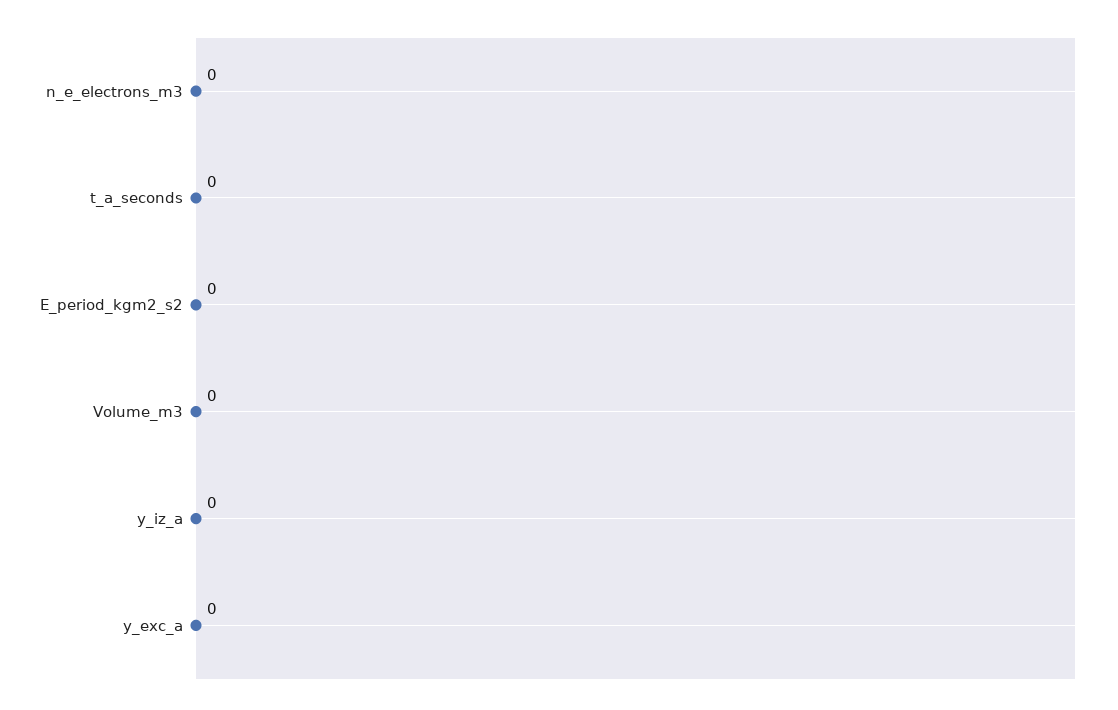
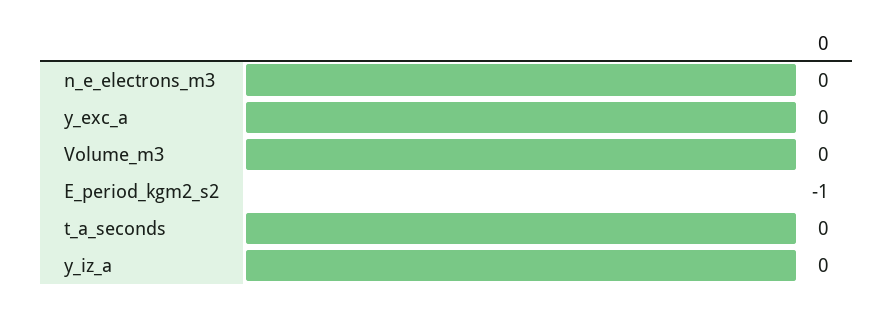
  {
    "n_e_electrons_m3": 0,
    "t_a_seconds": 0,
-   "E_period_kgm2_s2": 0,
+   "E_period_kgm2_s2": -1,
    "Volume_m3": 0,
    "y_iz_a": 0,
    "y_exc_a": 0
  }

